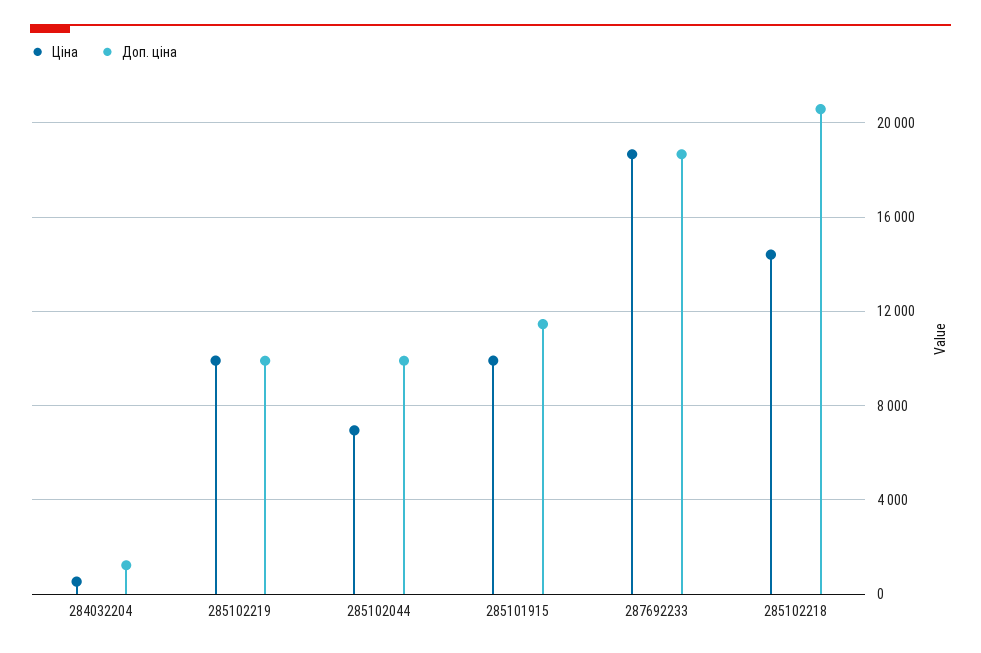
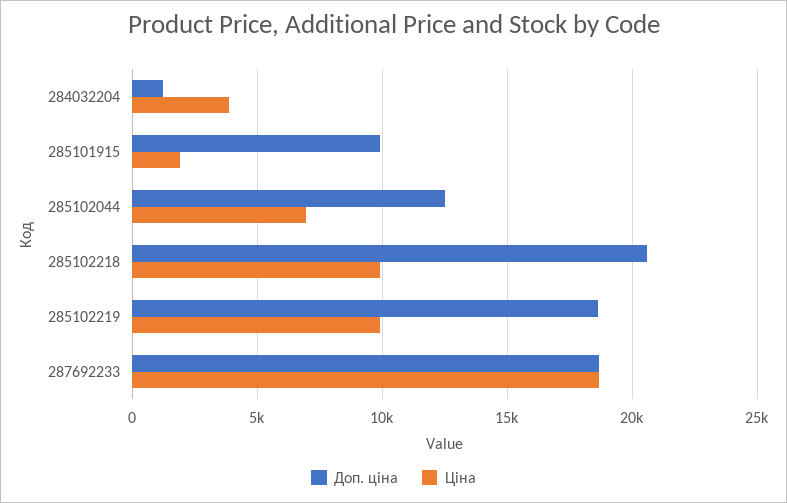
  {
    "Ціна": {
-     "284032204": 500,
+     "284032204": 4000,
      "285102219": 10000,
      "285102044": 7000,
-     "285101915": 10000,
+     "285101915": 2000,
      "287692233": 18500,
-     "285102218": 14500
+     "285102218": 10000
    },
    "Доп. ціна": {
      "284032204": 1000,
-     "285102219": 10000,
+     "285102219": 18500,
-     "285102044": 10000,
+     "285102044": 12500,
-     "285101915": 11500,
+     "285101915": 10000,
      "287692233": 18500,
      "285102218": 20500
    }
  }

